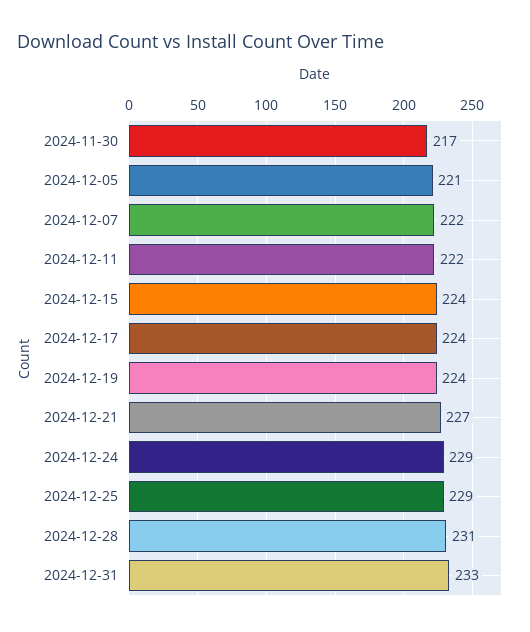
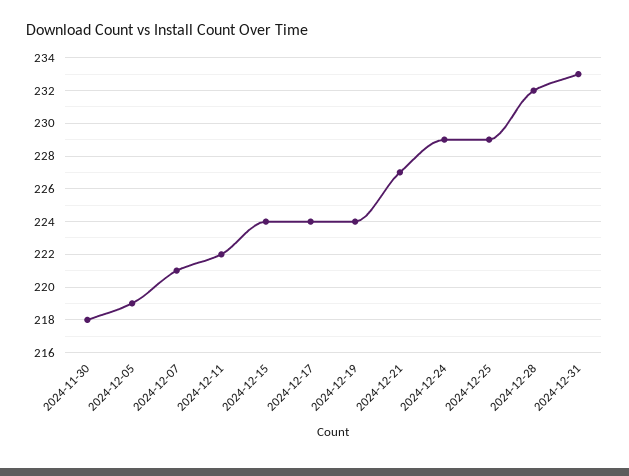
  {
-   "2024-11-30": 217,
+   "2024-11-30": 218,
-   "2024-12-05": 221,
+   "2024-12-05": 219,
-   "2024-12-07": 222,
+   "2024-12-07": 221,
    "2024-12-11": 222,
    "2024-12-15": 224,
    "2024-12-17": 224,
    "2024-12-19": 224,
    "2024-12-21": 227,
    "2024-12-24": 229,
    "2024-12-25": 229,
-   "2024-12-28": 231,
+   "2024-12-28": 232,
    "2024-12-31": 233
  }

